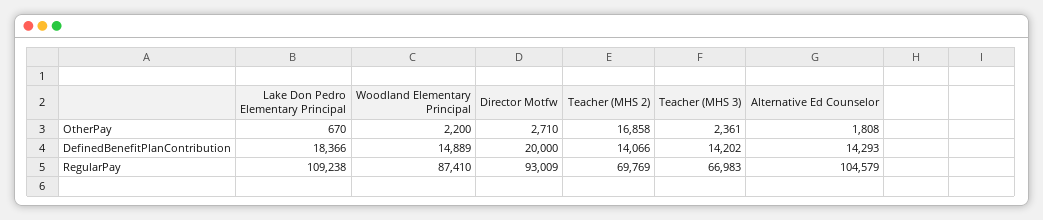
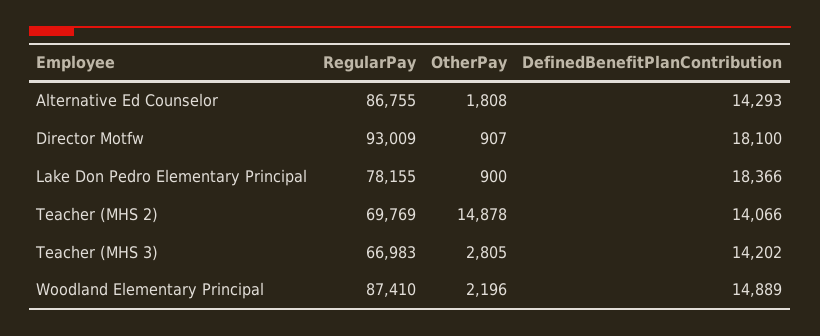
  {
    "Lake Don Pedro Elementary Principal": {
-     "OtherPay": 670,
+     "OtherPay": 900,
      "DefinedBenefitPlanContribution": 18366,
-     "RegularPay": 109238
+     "RegularPay": 78155
    },
    "Woodland Elementary Principal": {
-     "OtherPay": 2200,
+     "OtherPay": 2196,
      "DefinedBenefitPlanContribution": 14889,
      "RegularPay": 87410
    },
    "Director Motfw": {
-     "OtherPay": 2710,
+     "OtherPay": 907,
-     "DefinedBenefitPlanContribution": 20000,
+     "DefinedBenefitPlanContribution": 18100,
      "RegularPay": 93009
    },
    "Teacher (MHS 2)": {
-     "OtherPay": 16858,
+     "OtherPay": 14878,
      "DefinedBenefitPlanContribution": 14066,
      "RegularPay": 69769
    },
    "Teacher (MHS 3)": {
-     "OtherPay": 2361,
+     "OtherPay": 2805,
      "DefinedBenefitPlanContribution": 14202,
      "RegularPay": 66983
    },
    "Alternative Ed Counselor": {
      "OtherPay": 1808,
      "DefinedBenefitPlanContribution": 14293,
-     "RegularPay": 104579
+     "RegularPay": 86755
    }
  }

